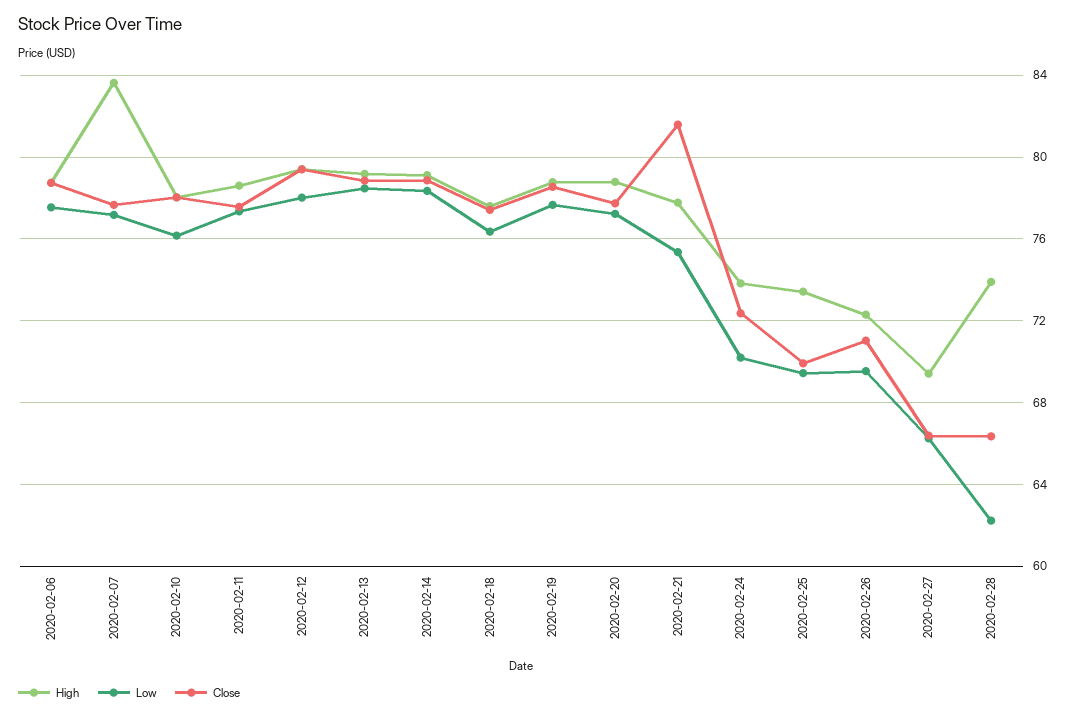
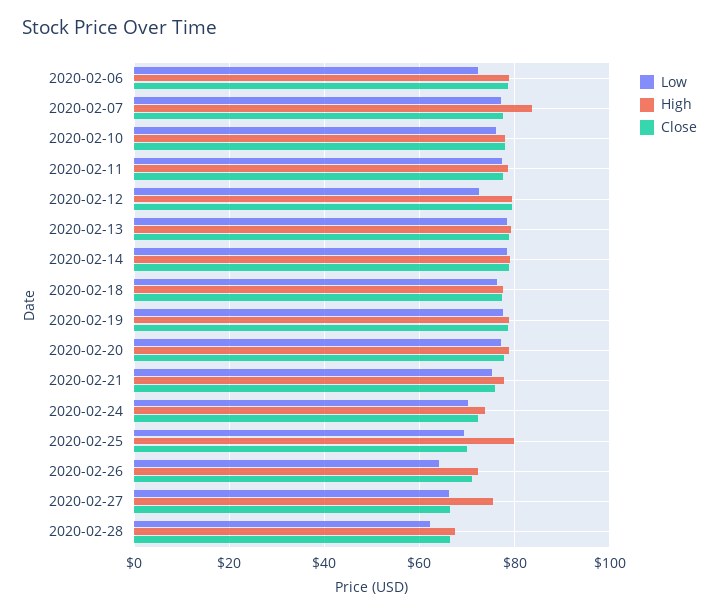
  {
    "High": {
      "2020-02-06": 78.5,
      "2020-02-07": 83.5,
      "2020-02-10": 78,
      "2020-02-11": 78.5,
      "2020-02-12": 79.5,
      "2020-02-13": 79,
      "2020-02-14": 79,
      "2020-02-18": 77.5,
      "2020-02-19": 79,
      "2020-02-20": 79,
      "2020-02-21": 78,
      "2020-02-24": 74,
-     "2020-02-25": 73.5,
+     "2020-02-25": 80,
      "2020-02-26": 72.5,
-     "2020-02-27": 69.5,
+     "2020-02-27": 76,
-     "2020-02-28": 74
+     "2020-02-28": 68
    },
    "Low": {
-     "2020-02-06": 77.5,
+     "2020-02-06": 72,
      "2020-02-07": 77,
      "2020-02-10": 76,
      "2020-02-11": 77.5,
-     "2020-02-12": 78,
+     "2020-02-12": 72,
      "2020-02-13": 78.5,
      "2020-02-14": 78.5,
      "2020-02-18": 76.5,
      "2020-02-19": 77.5,
      "2020-02-20": 77,
      "2020-02-21": 75.5,
      "2020-02-24": 70,
      "2020-02-25": 69.5,
-     "2020-02-26": 69.5,
+     "2020-02-26": 64,
      "2020-02-27": 66,
      "2020-02-28": 62
    },
    "Close": {
      "2020-02-06": 78.5,
      "2020-02-07": 77.5,
      "2020-02-10": 78,
      "2020-02-11": 77.5,
      "2020-02-12": 79.5,
      "2020-02-13": 79,
      "2020-02-14": 79,
      "2020-02-18": 77.5,
      "2020-02-19": 78.5,
      "2020-02-20": 77.5,
-     "2020-02-21": 81.5,
+     "2020-02-21": 76,
      "2020-02-24": 72.5,
      "2020-02-25": 70,
      "2020-02-26": 71,
      "2020-02-27": 66.5,
      "2020-02-28": 66.5
    }
  }

